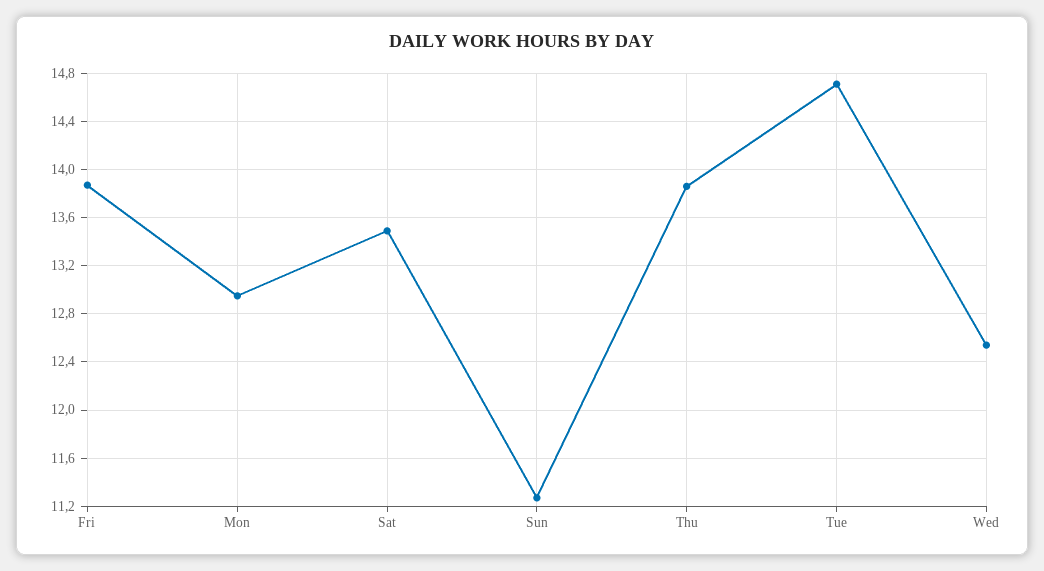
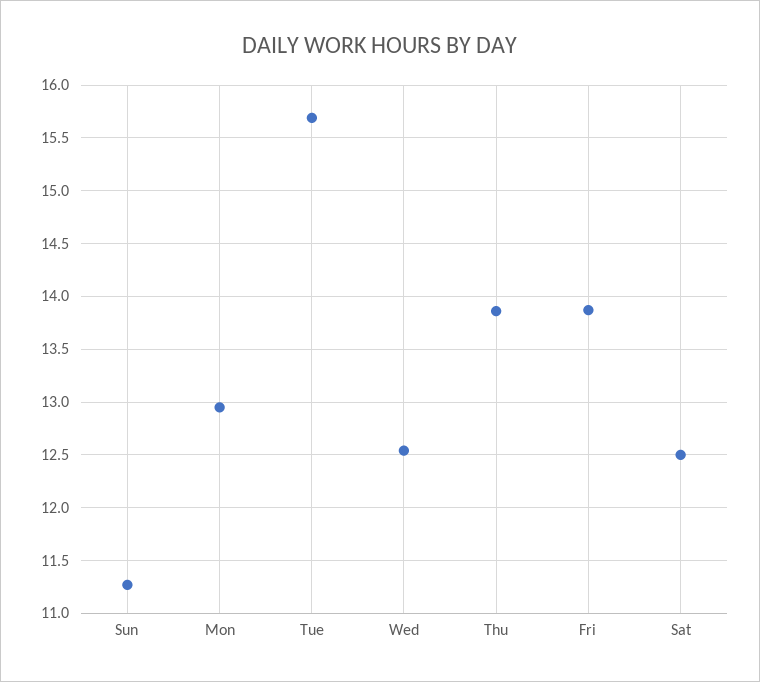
  {
    "Fri": 13.85,
    "Mon": 12.95,
-   "Sat": 13.5,
+   "Sat": 12.5,
    "Sun": 11.25,
    "Thu": 13.85,
-   "Tue": 14.7,
+   "Tue": 15.7,
    "Wed": 12.55
  }

